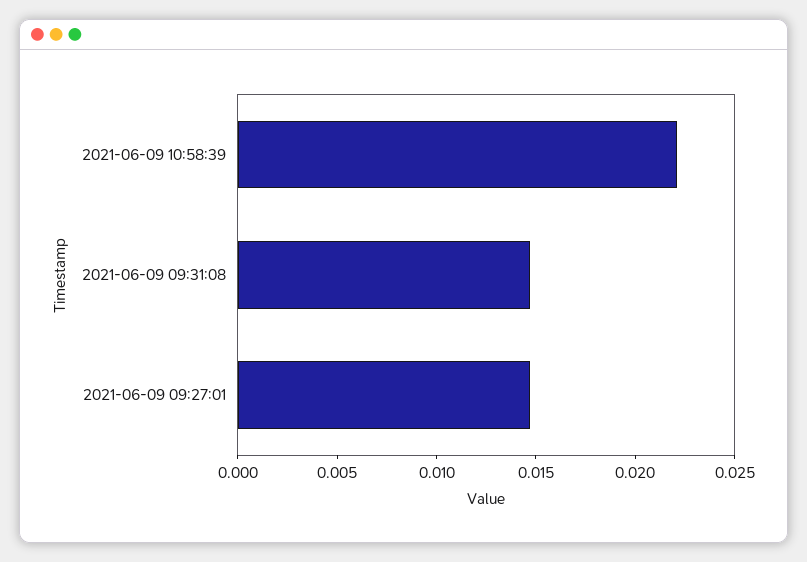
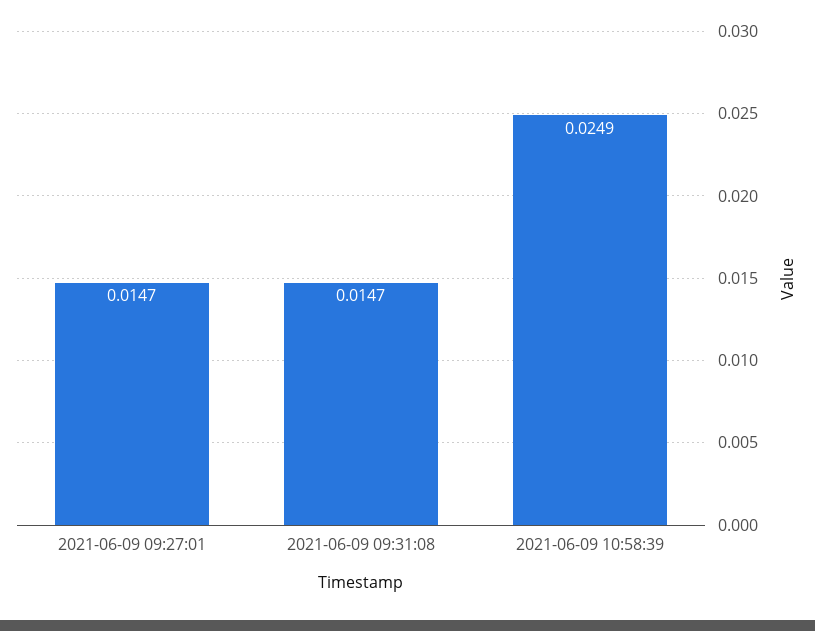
  {
-   "2021-06-09 10:58:39": 0.022,
+   "2021-06-09 10:58:39": 0.0249,
    "2021-06-09 09:31:08": 0.0147,
    "2021-06-09 09:27:01": 0.0147
  }

